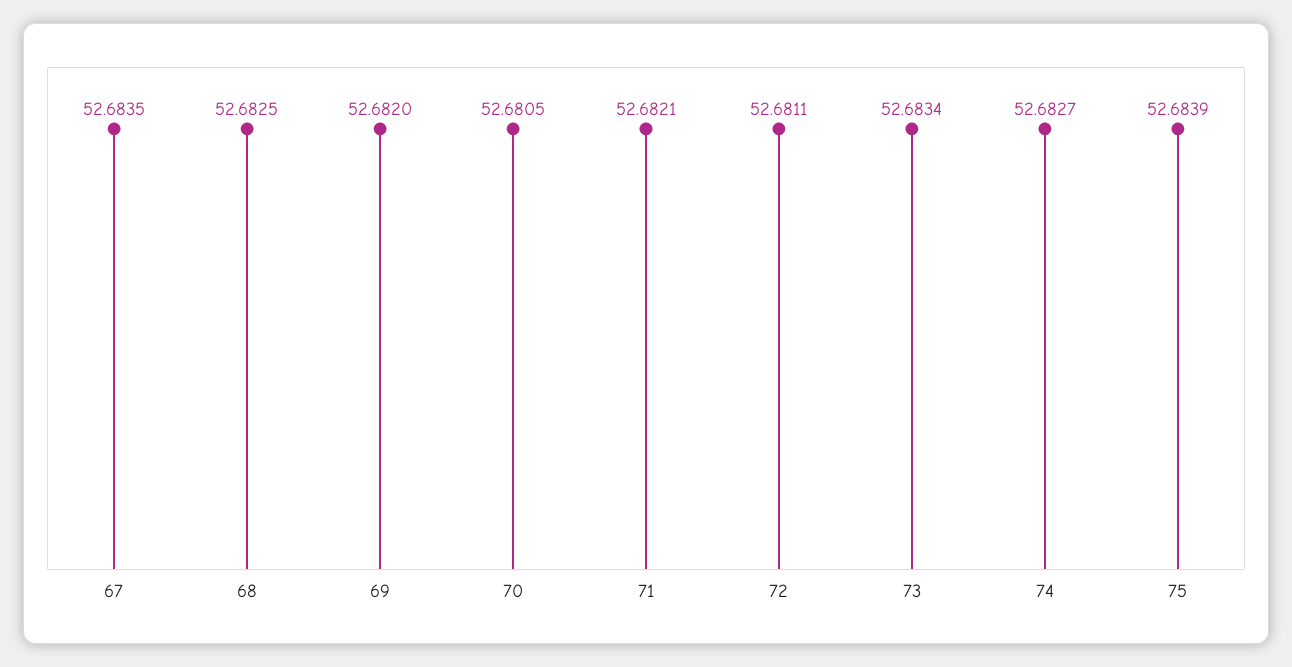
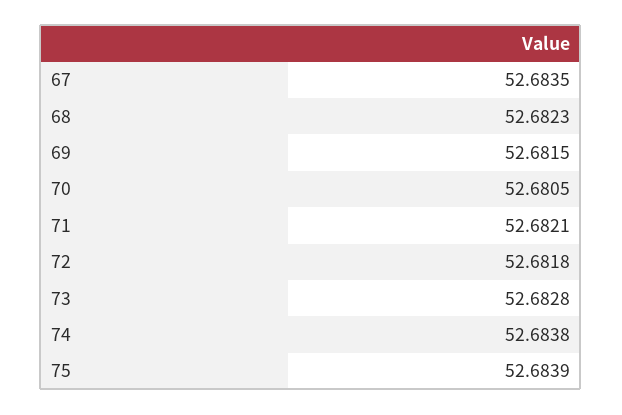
  {
    "67": 52.6835,
-   "68": 52.6825,
+   "68": 52.6823,
-   "69": 52.682,
+   "69": 52.6815,
    "70": 52.6805,
    "71": 52.6821,
-   "72": 52.6811,
+   "72": 52.6818,
-   "73": 52.6834,
+   "73": 52.6828,
-   "74": 52.6827,
+   "74": 52.6838,
    "75": 52.6839
  }

